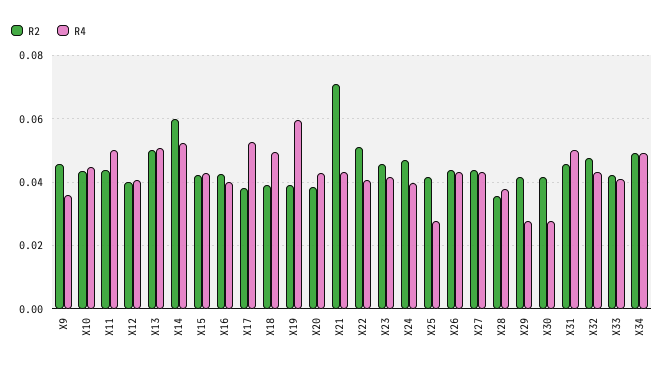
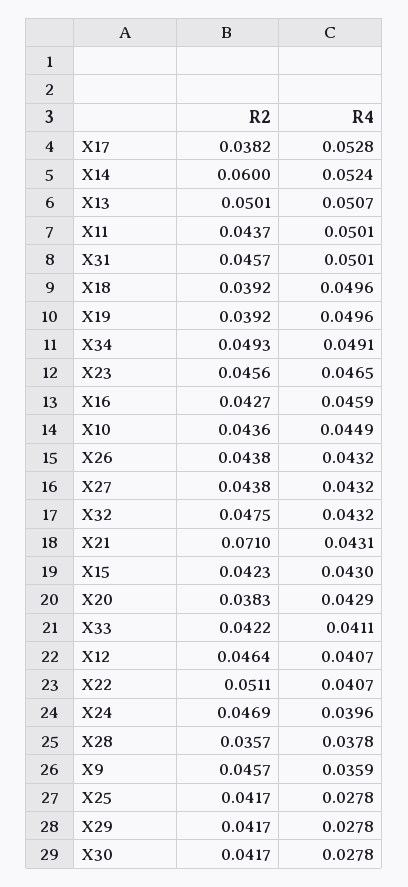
  {
    "R2": {
      "X9": 0.0457,
      "X10": 0.0436,
      "X11": 0.0437,
-     "X12": 0.04,
+     "X12": 0.0464,
      "X13": 0.0501,
      "X14": 0.06,
      "X15": 0.0423,
      "X16": 0.0427,
      "X17": 0.0382,
      "X18": 0.0392,
      "X19": 0.0392,
      "X20": 0.0383,
      "X21": 0.071,
      "X22": 0.0511,
      "X23": 0.0456,
      "X24": 0.0469,
      "X25": 0.0417,
      "X26": 0.0438,
      "X27": 0.0438,
      "X28": 0.0357,
      "X29": 0.0417,
      "X30": 0.0417,
      "X31": 0.0457,
      "X32": 0.0475,
      "X33": 0.0422,
      "X34": 0.0493
    },
    "R4": {
      "X9": 0.0359,
      "X10": 0.0449,
      "X11": 0.0501,
      "X12": 0.0407,
      "X13": 0.0507,
      "X14": 0.0524,
      "X15": 0.043,
-     "X16": 0.04,
+     "X16": 0.0459,
      "X17": 0.0528,
      "X18": 0.0496,
-     "X19": 0.06,
+     "X19": 0.0496,
      "X20": 0.0429,
      "X21": 0.0431,
      "X22": 0.0407,
-     "X23": 0.042,
+     "X23": 0.0465,
      "X24": 0.0396,
      "X25": 0.0278,
      "X26": 0.0432,
      "X27": 0.0432,
      "X28": 0.0378,
      "X29": 0.0278,
      "X30": 0.0278,
      "X31": 0.0501,
      "X32": 0.0432,
      "X33": 0.0411,
      "X34": 0.0491
    }
  }

